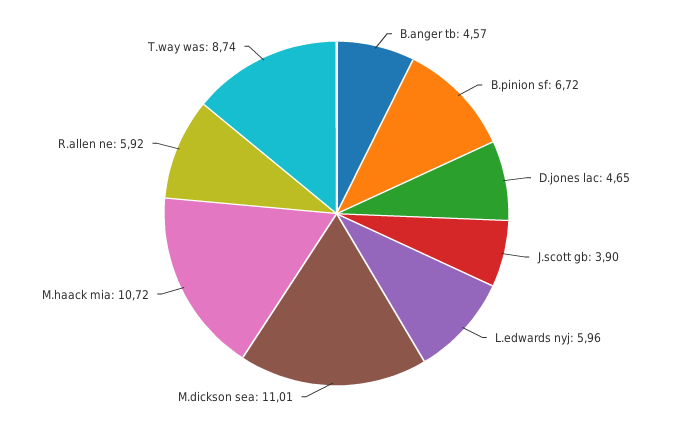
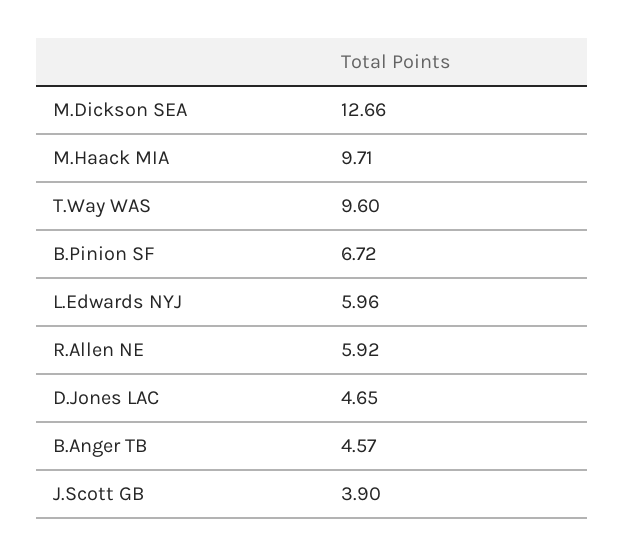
  {
    "B.anger tb": 4.57,
    "B.pinion sf": 6.72,
    "D.jones lac": 4.65,
    "J.scott gb": 3.9,
    "L.edwards nyj": 5.96,
-   "M.dickson sea": 11.01,
+   "M.dickson sea": 12.66,
-   "M.haack mia": 10.72,
+   "M.haack mia": 9.71,
    "R.allen ne": 5.92,
-   "T.way was": 8.74
+   "T.way was": 9.6
  }

